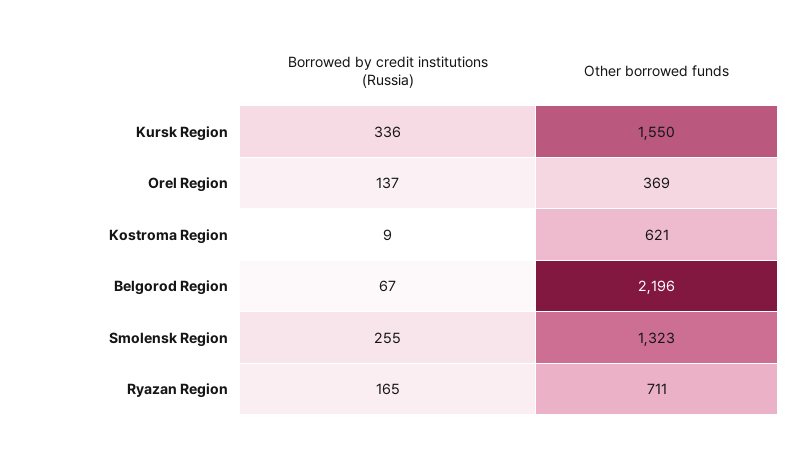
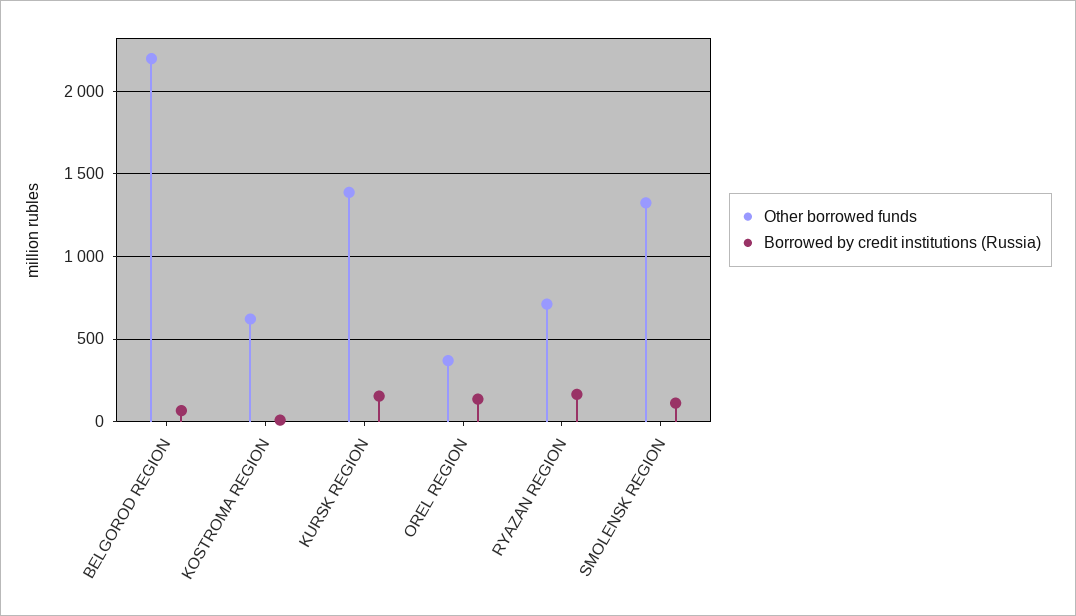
  {
    "Borrowed by credit institutions (Russia)": {
-     "Kursk Region": 336,
+     "Kursk Region": 150,
      "Orel Region": 137,
      "Kostroma Region": 9,
      "Belgorod Region": 67,
-     "Smolensk Region": 255,
+     "Smolensk Region": 100,
      "Ryazan Region": 165
    },
    "Other borrowed funds": {
-     "Kursk Region": 1550,
+     "Kursk Region": 1400,
      "Orel Region": 369,
      "Kostroma Region": 621,
      "Belgorod Region": 2196,
      "Smolensk Region": 1323,
      "Ryazan Region": 711
    }
  }

